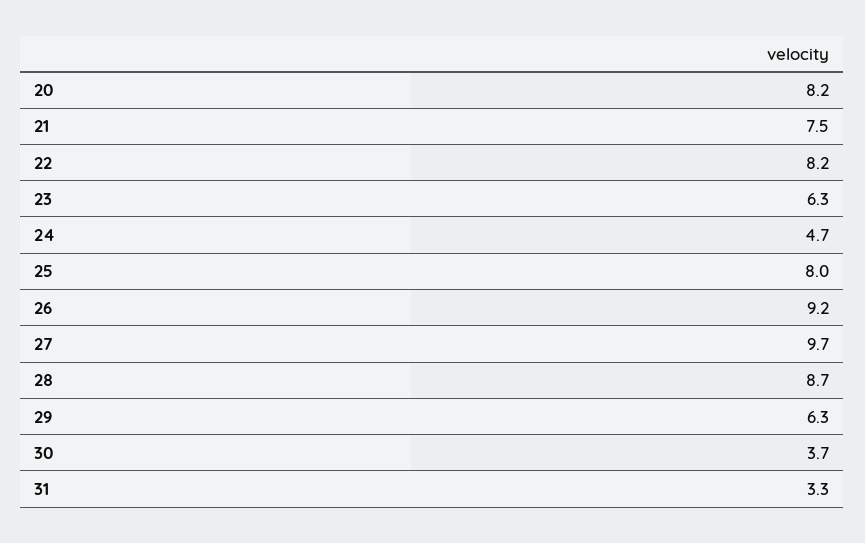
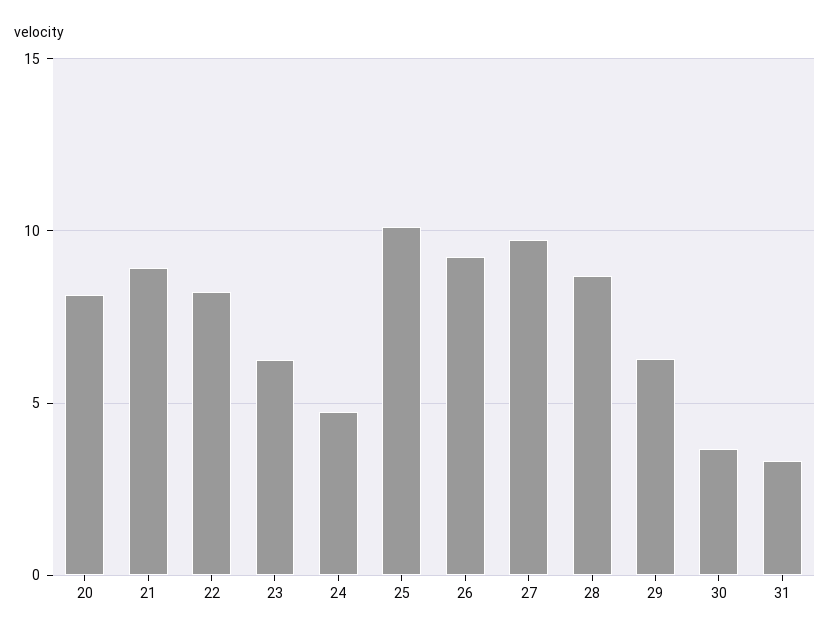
  {
    "20": 8.2,
-   "21": 7.5,
+   "21": 9,
    "22": 8.2,
    "23": 6.3,
    "24": 4.7,
-   "25": 8,
+   "25": 10,
    "26": 9.2,
    "27": 9.7,
    "28": 8.7,
    "29": 6.3,
    "30": 3.7,
    "31": 3.3
  }

